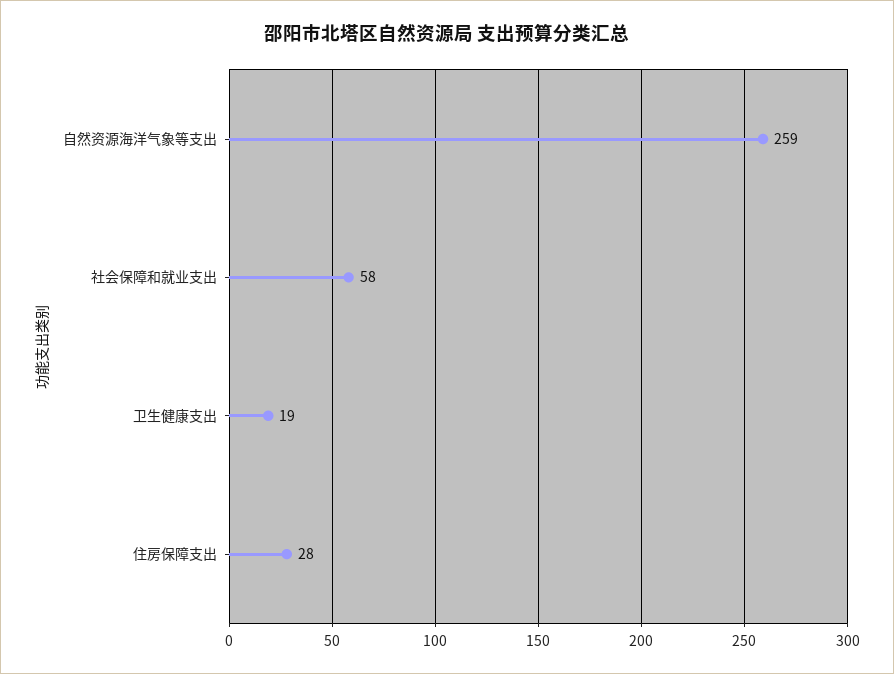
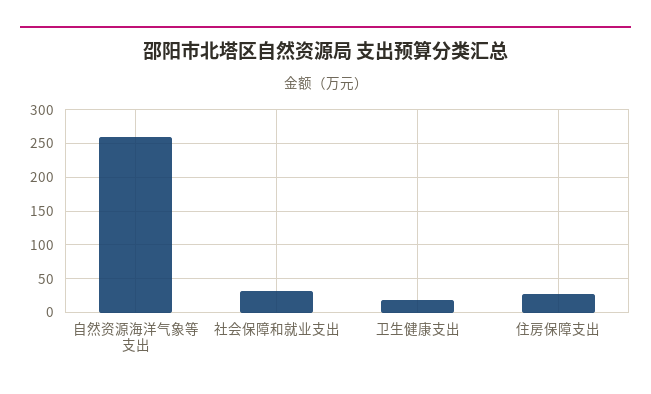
  {
    "自然资源海洋气象等支出": 259,
-   "社会保障和就业支出": 58,
+   "社会保障和就业支出": 30,
    "卫生健康支出": 19,
    "住房保障支出": 28
  }

